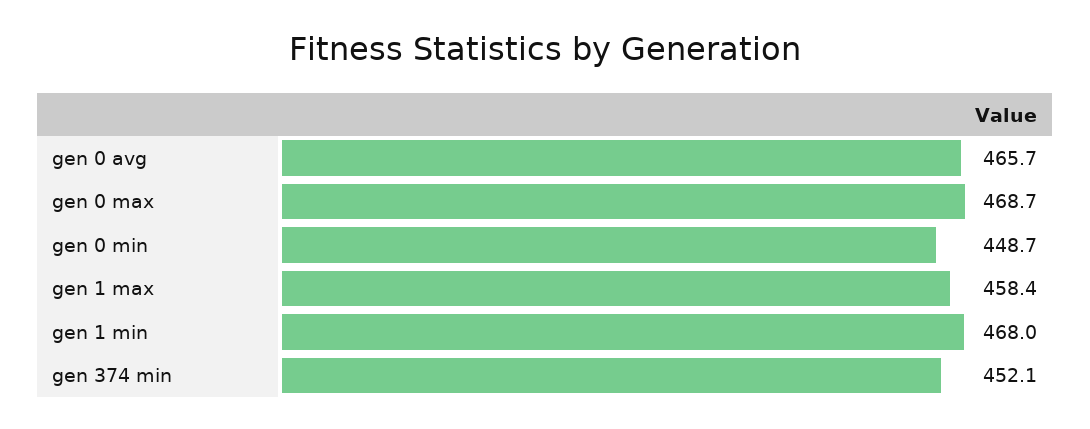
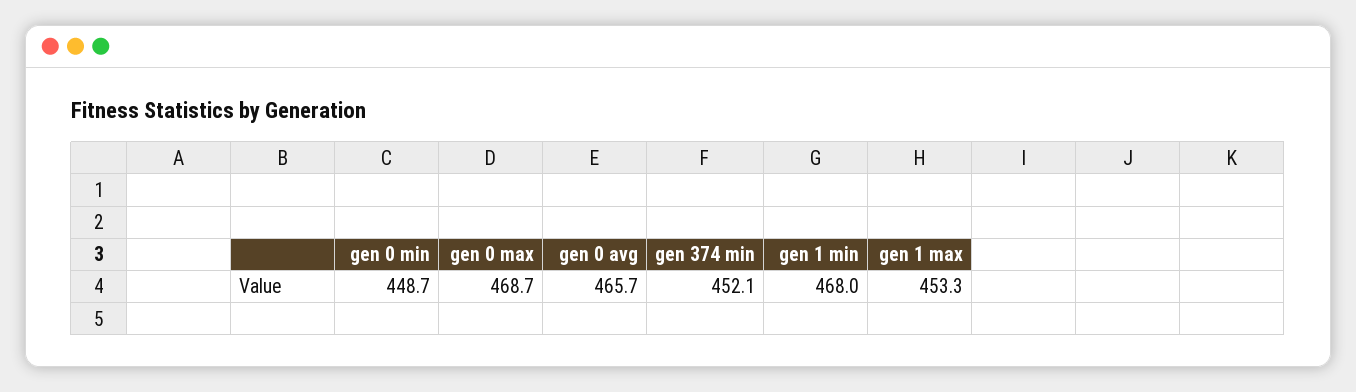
  {
    "gen 0 avg": 465.7,
    "gen 0 max": 468.7,
    "gen 0 min": 448.7,
-   "gen 1 max": 458.4,
+   "gen 1 max": 453.3,
    "gen 1 min": 468,
    "gen 374 min": 452.1
  }

